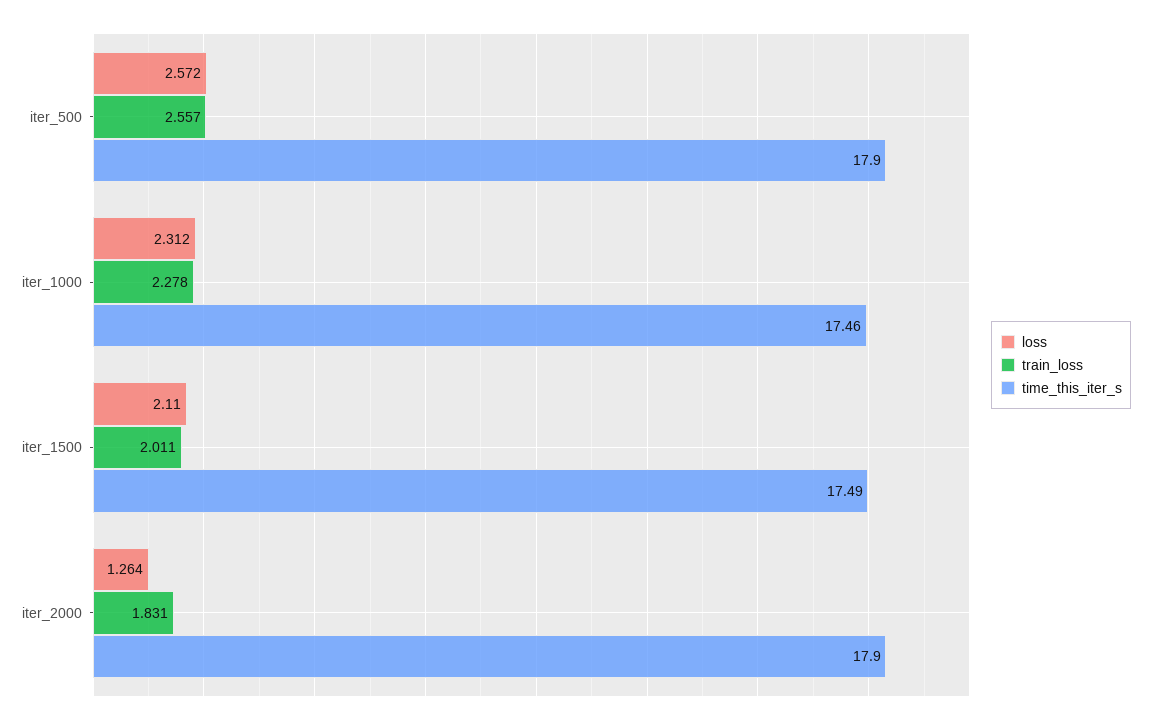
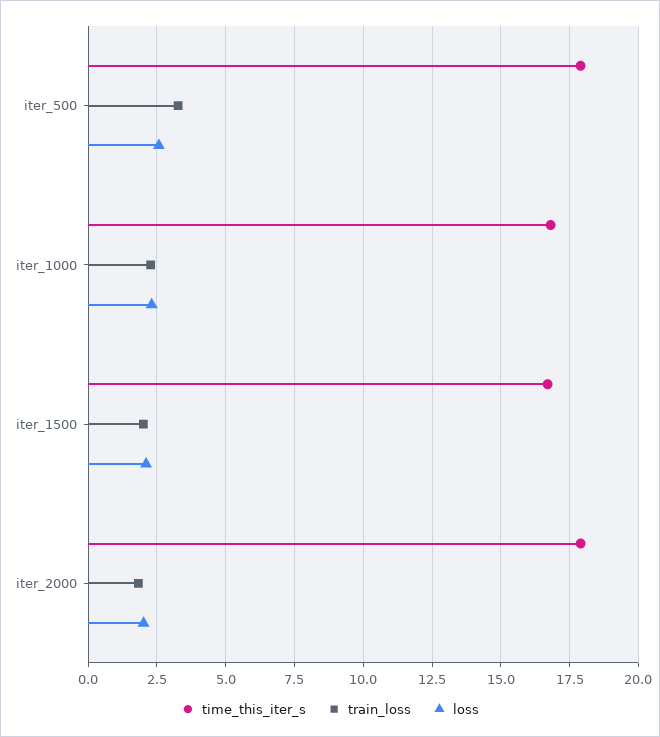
  {
    "loss": {
      "iter_500": 2.572,
      "iter_1000": 2.312,
      "iter_1500": 2.11,
-     "iter_2000": 1.264
+     "iter_2000": 2
    },
    "train_loss": {
-     "iter_500": 2.557,
+     "iter_500": 3.25,
      "iter_1000": 2.278,
      "iter_1500": 2.011,
      "iter_2000": 1.831
    },
    "time_this_iter_s": {
      "iter_500": 17.9,
-     "iter_1000": 17.46,
+     "iter_1000": 16.75,
-     "iter_1500": 17.49,
+     "iter_1500": 16.75,
      "iter_2000": 17.9
    }
  }

